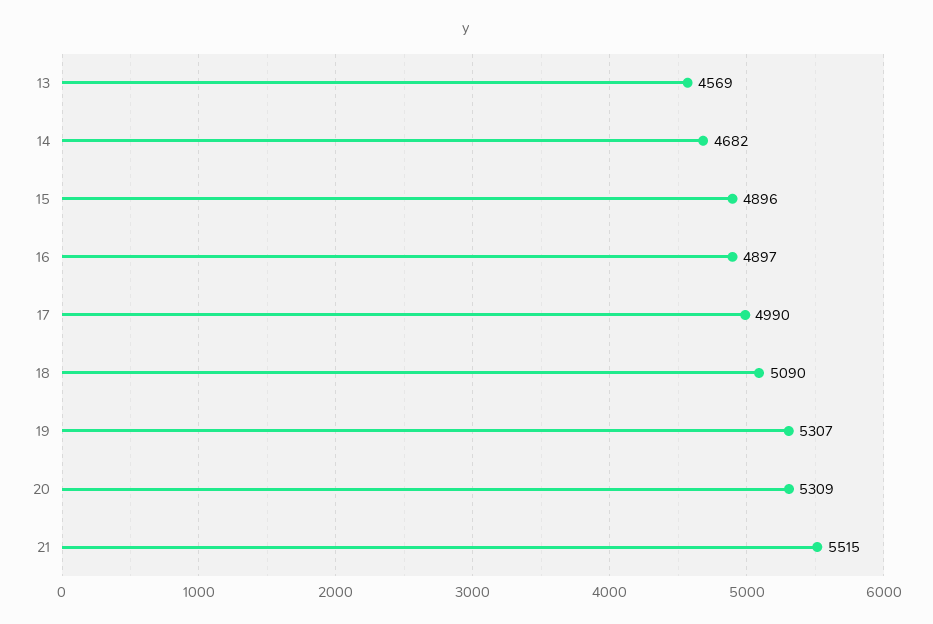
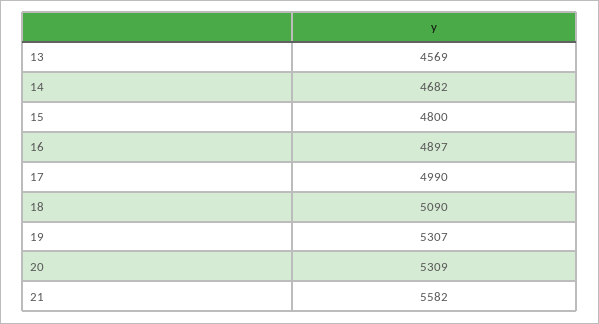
  {
    "13": 4569,
    "14": 4682,
-   "15": 4896,
+   "15": 4800,
    "16": 4897,
    "17": 4990,
    "18": 5090,
    "19": 5307,
    "20": 5309,
-   "21": 5515
+   "21": 5582
  }

